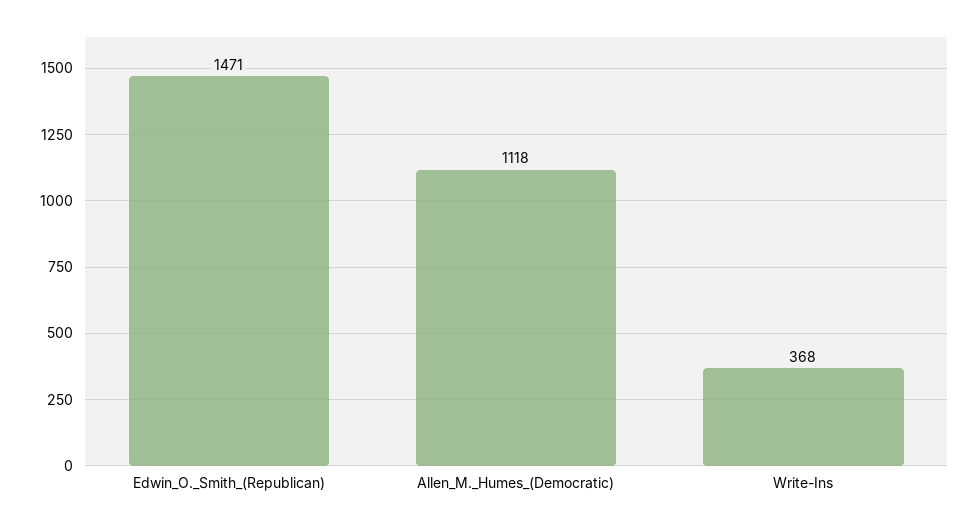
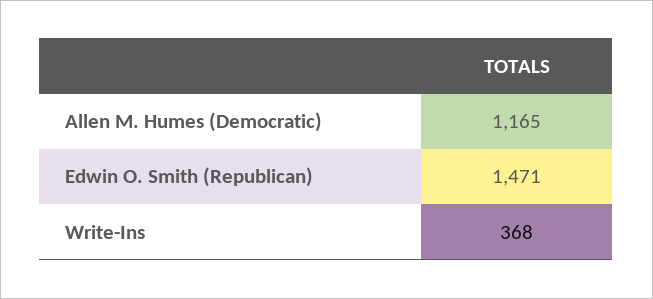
  {
    "Edwin_O._Smith_(Republican)": 1471,
-   "Allen_M._Humes_(Democratic)": 1118,
+   "Allen_M._Humes_(Democratic)": 1165,
    "Write-Ins": 368
  }

